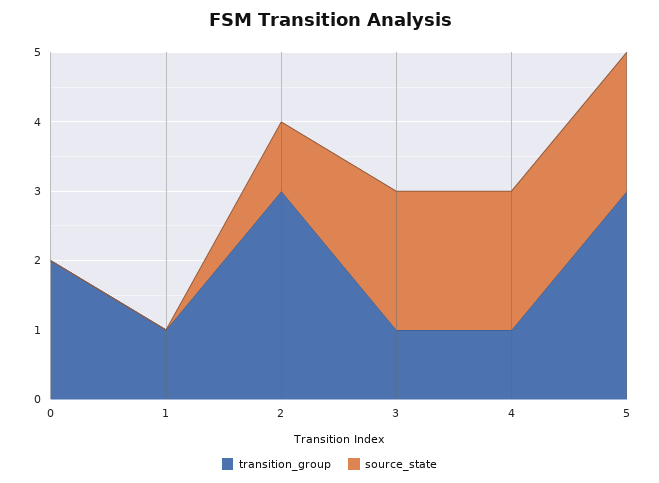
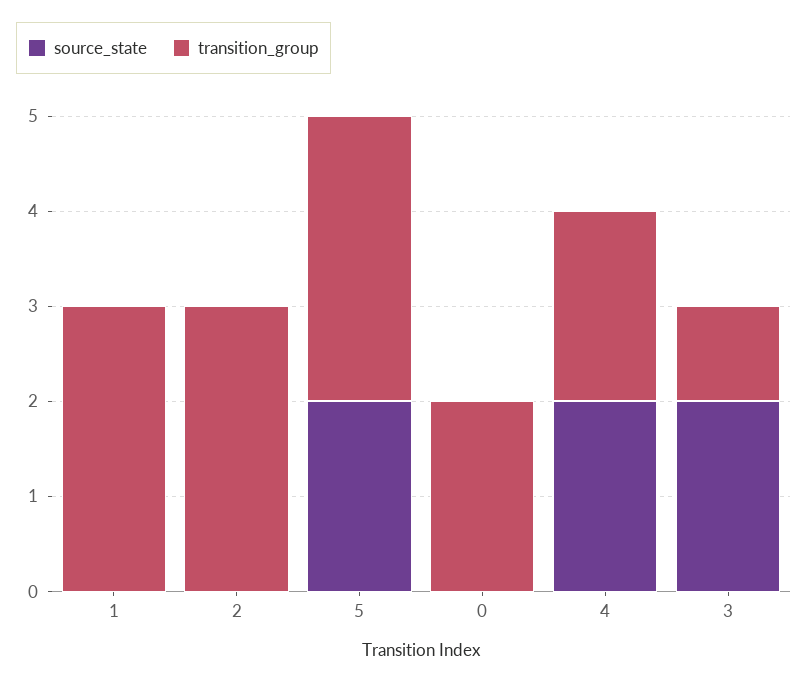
  {
    "transition_group": {
      "0": 2,
-     "1": 1,
+     "1": 3,
      "2": 3,
      "3": 1,
-     "4": 1,
+     "4": 2,
      "5": 3
    },
    "source_state": {
      "0": 0,
      "1": 0,
-     "2": 1,
+     "2": 0,
      "3": 2,
      "4": 2,
      "5": 2
    }
  }

